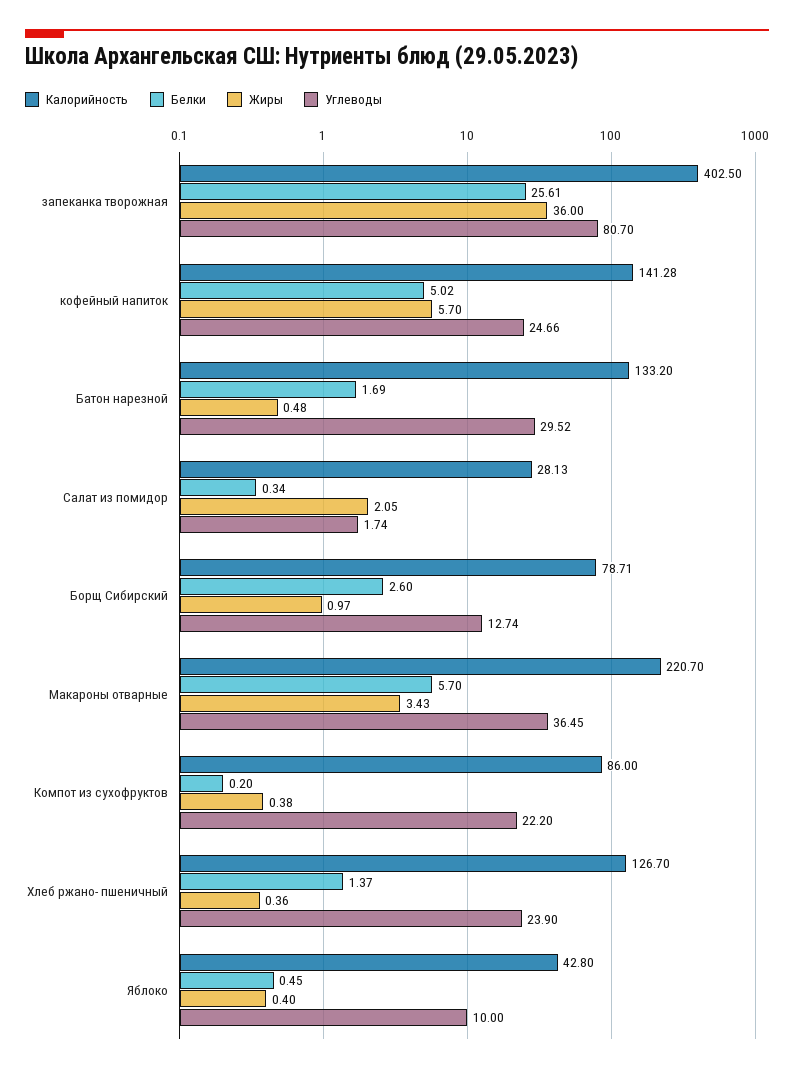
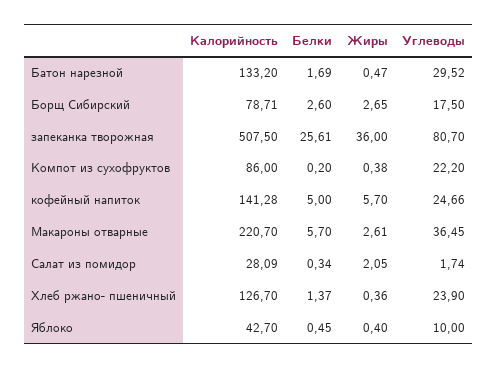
  {
    "Калорийность": {
-     "запеканка творожная": 402.5,
+     "запеканка творожная": 507.5,
      "кофейный напиток": 141.28,
      "Батон нарезной": 133.2,
-     "Салат из помидор": 28.13,
+     "Салат из помидор": 28.09,
      "Борщ Сибирский": 78.71,
      "Макароны отварные": 220.7,
      "Компот из сухофруктов": 86,
      "Хлеб ржано- пшеничный": 126.7,
-     "Яблоко": 42.8
+     "Яблоко": 42.7
    },
    "Белки": {
      "запеканка творожная": 25.61,
-     "кофейный напиток": 5.02,
+     "кофейный напиток": 5,
      "Батон нарезной": 1.69,
      "Салат из помидор": 0.34,
      "Борщ Сибирский": 2.6,
      "Макароны отварные": 5.7,
      "Компот из сухофруктов": 0.2,
      "Хлеб ржано- пшеничный": 1.37,
      "Яблоко": 0.45
    },
    "Жиры": {
      "запеканка творожная": 36,
      "кофейный напиток": 5.7,
-     "Батон нарезной": 0.48,
+     "Батон нарезной": 0.47,
      "Салат из помидор": 2.05,
-     "Борщ Сибирский": 0.97,
+     "Борщ Сибирский": 2.65,
-     "Макароны отварные": 3.43,
+     "Макароны отварные": 2.61,
      "Компот из сухофруктов": 0.38,
      "Хлеб ржано- пшеничный": 0.36,
      "Яблоко": 0.4
    },
    "Углеводы": {
      "запеканка творожная": 80.7,
      "кофейный напиток": 24.66,
      "Батон нарезной": 29.52,
      "Салат из помидор": 1.74,
-     "Борщ Сибирский": 12.74,
+     "Борщ Сибирский": 17.5,
      "Макароны отварные": 36.45,
      "Компот из сухофруктов": 22.2,
      "Хлеб ржано- пшеничный": 23.9,
      "Яблоко": 10
    }
  }

